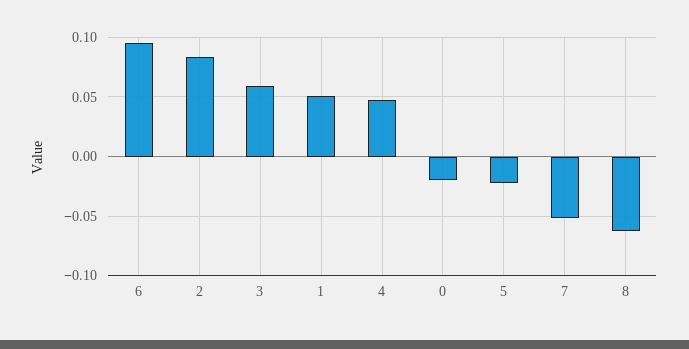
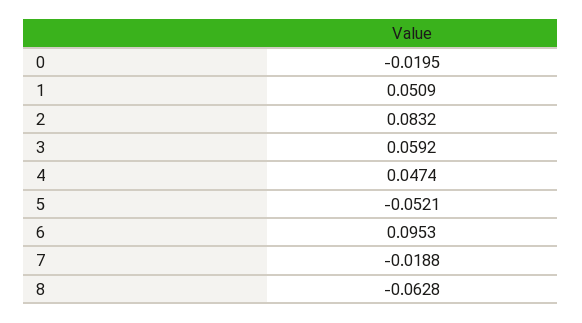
  {
    "6": 0.0953,
    "2": 0.0832,
    "3": 0.0592,
    "1": 0.0509,
    "4": 0.0474,
    "0": -0.0195,
-   "5": -0.02,
+   "5": -0.0521,
-   "7": -0.05,
+   "7": -0.0188,
    "8": -0.0628
  }

